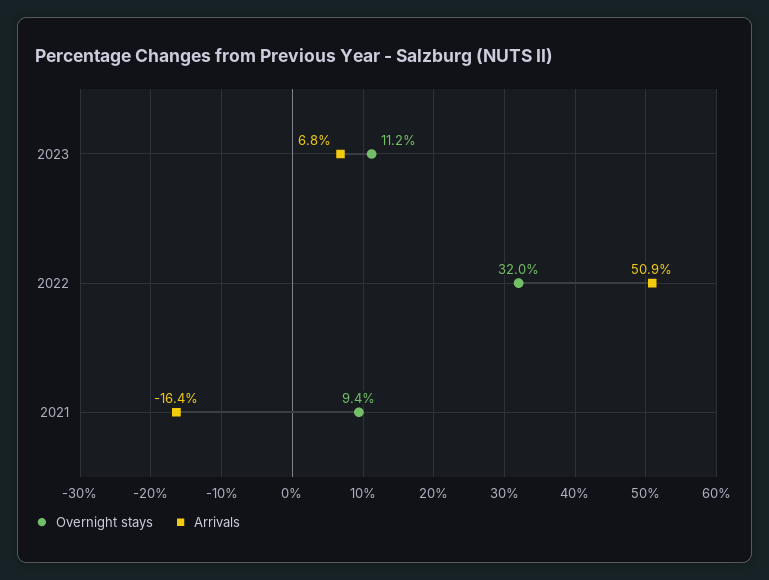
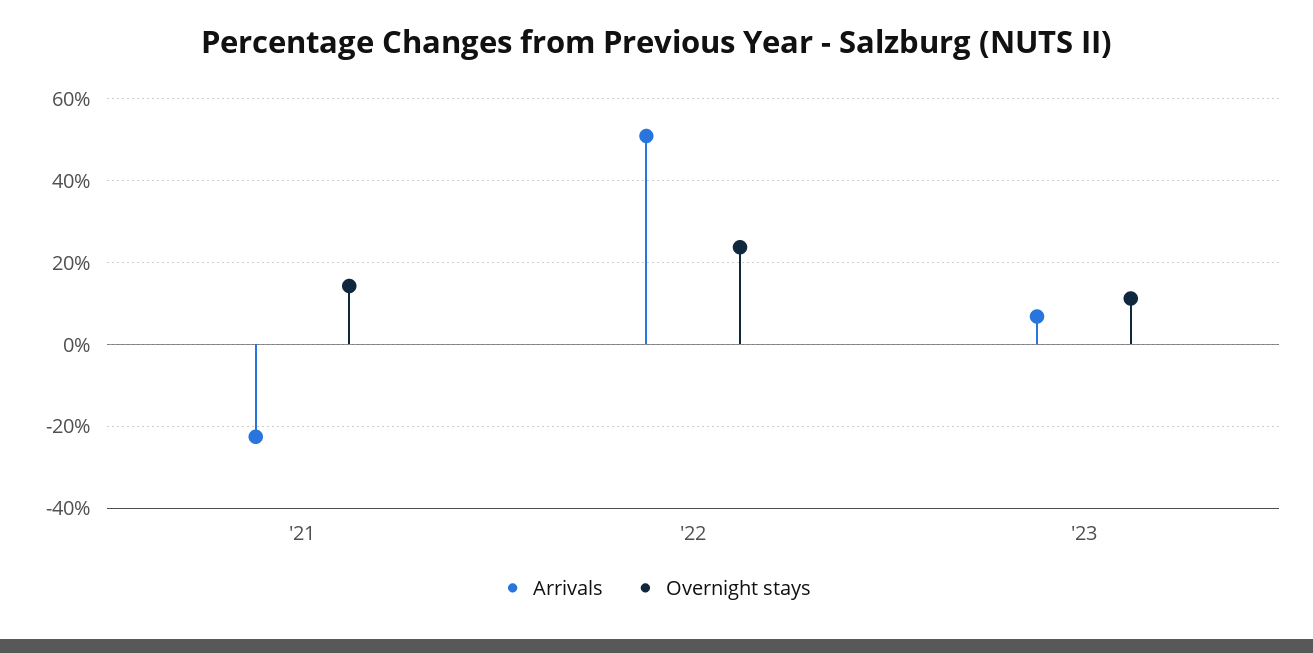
  {
    "Overnight stays": {
      "2023": 11.2,
-     "2022": 32,
+     "2022": 24,
-     "2021": 9.4
+     "2021": 14
    },
    "Arrivals": {
      "2023": 6.8,
      "2022": 50.9,
-     "2021": -16.4
+     "2021": -22
    }
  }

